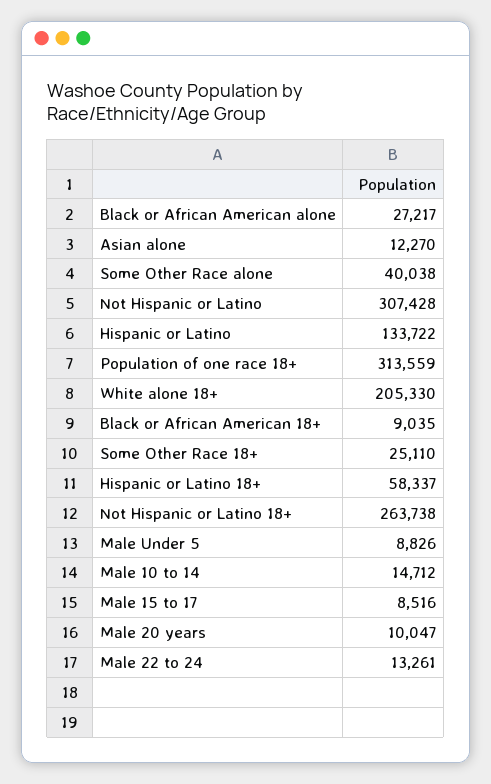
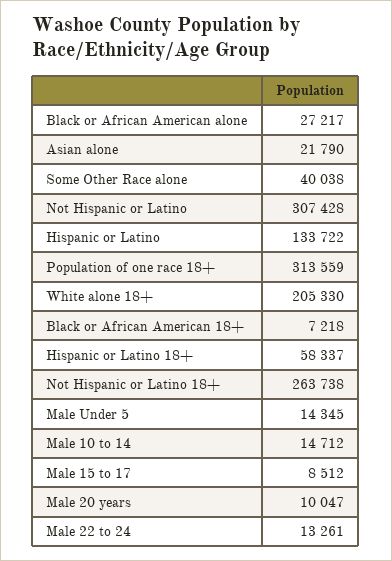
  {
    "Black or African American alone": 27217,
-   "Asian alone": 12270,
+   "Asian alone": 21790,
    "Some Other Race alone": 40038,
    "Not Hispanic or Latino": 307428,
    "Hispanic or Latino": 133722,
    "Population of one race 18+": 313559,
    "White alone 18+": 205330,
-   "Black or African American 18+": 9035,
+   "Black or African American 18+": 7218,
-   "Some Other Race 18+": 25110,
    "Hispanic or Latino 18+": 58337,
    "Not Hispanic or Latino 18+": 263738,
-   "Male Under 5": 8826,
+   "Male Under 5": 14345,
    "Male 10 to 14": 14712,
-   "Male 15 to 17": 8516,
+   "Male 15 to 17": 8512,
    "Male 20 years": 10047,
    "Male 22 to 24": 13261
  }

